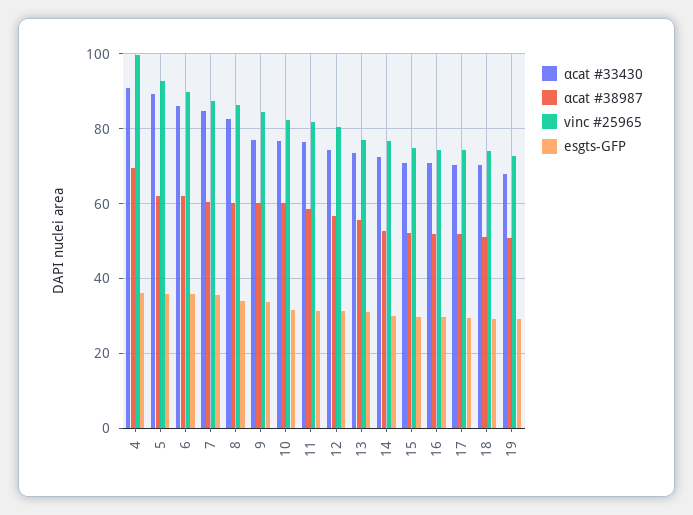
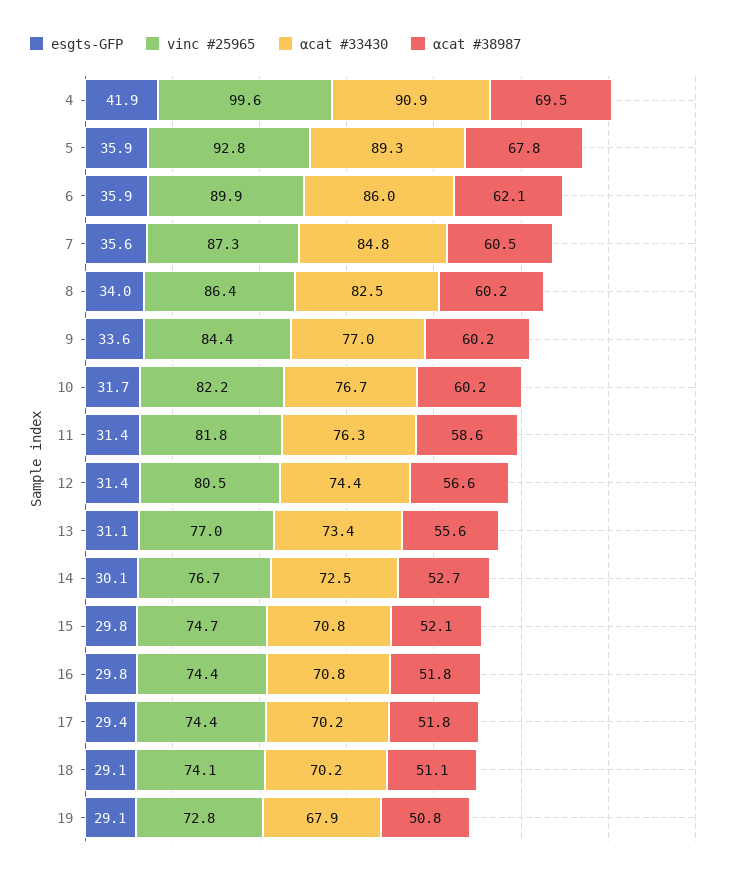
  {
    "αcat #33430": {
      "4": 90.9,
      "5": 89.3,
      "6": 86,
      "7": 84.8,
      "8": 82.5,
      "9": 77,
      "10": 76.7,
      "11": 76.3,
      "12": 74.4,
      "13": 73.4,
      "14": 72.5,
      "15": 70.8,
      "16": 70.8,
      "17": 70.2,
      "18": 70.2,
      "19": 67.9
    },
    "αcat #38987": {
      "4": 69.5,
-     "5": 62,
+     "5": 67.8,
      "6": 62.1,
      "7": 60.5,
      "8": 60.2,
      "9": 60.2,
      "10": 60.2,
      "11": 58.6,
      "12": 56.6,
      "13": 55.6,
      "14": 52.7,
      "15": 52.1,
      "16": 51.8,
      "17": 51.8,
      "18": 51.1,
      "19": 50.8
    },
    "vinc #25965": {
      "4": 99.6,
      "5": 92.8,
      "6": 89.9,
      "7": 87.3,
      "8": 86.4,
      "9": 84.4,
      "10": 82.2,
      "11": 81.8,
      "12": 80.5,
      "13": 77,
      "14": 76.7,
      "15": 74.7,
      "16": 74.4,
      "17": 74.4,
      "18": 74.1,
      "19": 72.8
    },
    "esgts-GFP": {
-     "4": 36,
+     "4": 41.9,
      "5": 35.9,
      "6": 35.9,
      "7": 35.6,
      "8": 34,
      "9": 33.6,
      "10": 31.7,
      "11": 31.4,
      "12": 31.4,
      "13": 31.1,
      "14": 30.1,
      "15": 29.8,
      "16": 29.8,
      "17": 29.4,
      "18": 29.1,
      "19": 29.1
    }
  }

